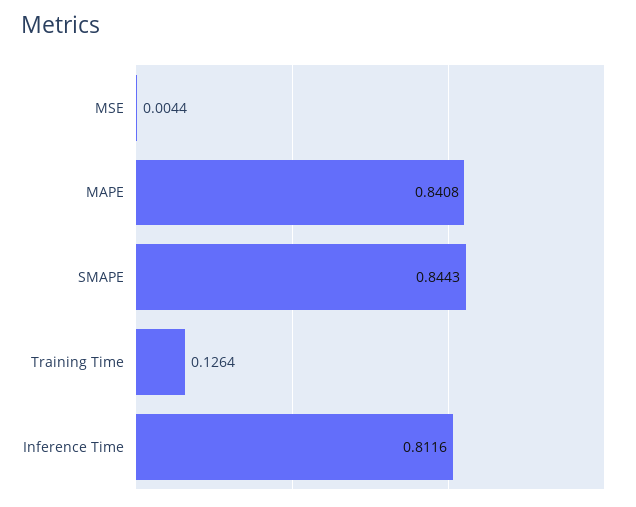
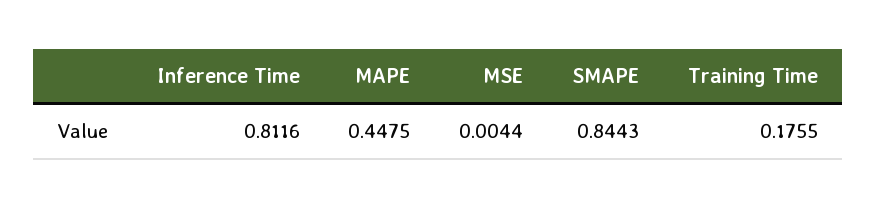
  {
    "MSE": 0.0044,
-   "MAPE": 0.8408,
+   "MAPE": 0.4475,
    "SMAPE": 0.8443,
-   "Training Time": 0.1264,
+   "Training Time": 0.1755,
    "Inference Time": 0.8116
  }

